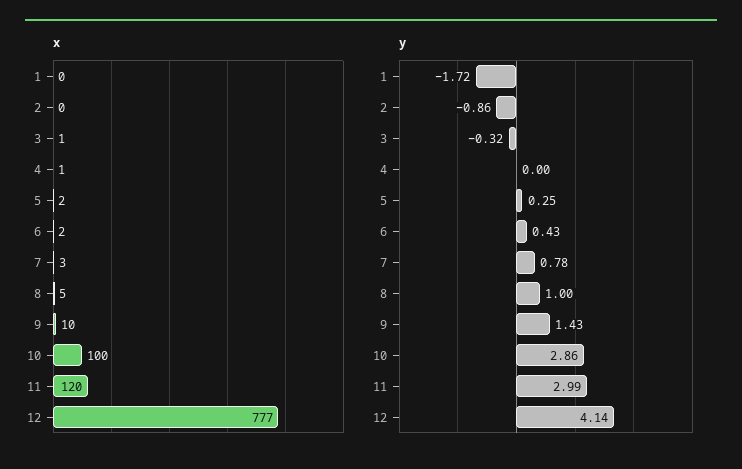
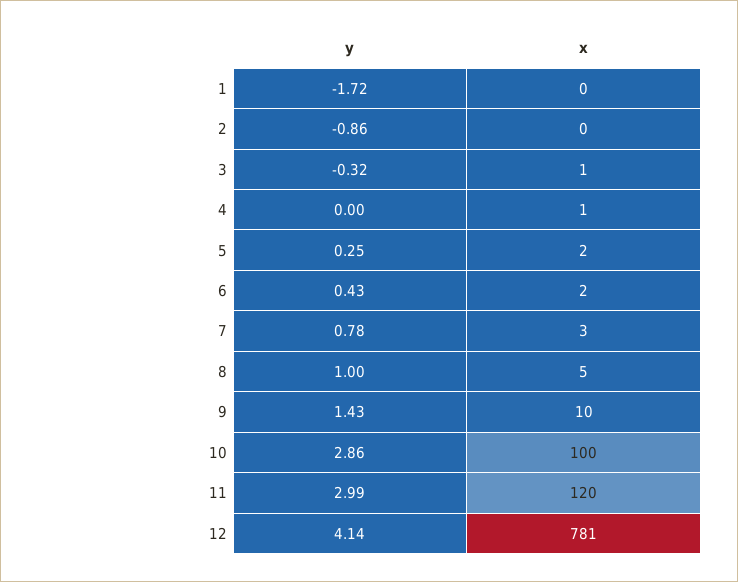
  {
    "x": {
      "1": 0,
      "2": 0,
      "3": 1,
      "4": 1,
      "5": 2,
      "6": 2,
      "7": 3,
      "8": 5,
      "9": 10,
      "10": 100,
      "11": 120,
-     "12": 777
+     "12": 781
    },
    "y": {
      "1": -1.72,
      "2": -0.86,
      "3": -0.32,
      "4": 0,
      "5": 0.25,
      "6": 0.43,
      "7": 0.78,
      "8": 1,
      "9": 1.43,
      "10": 2.86,
      "11": 2.99,
      "12": 4.14
    }
  }

